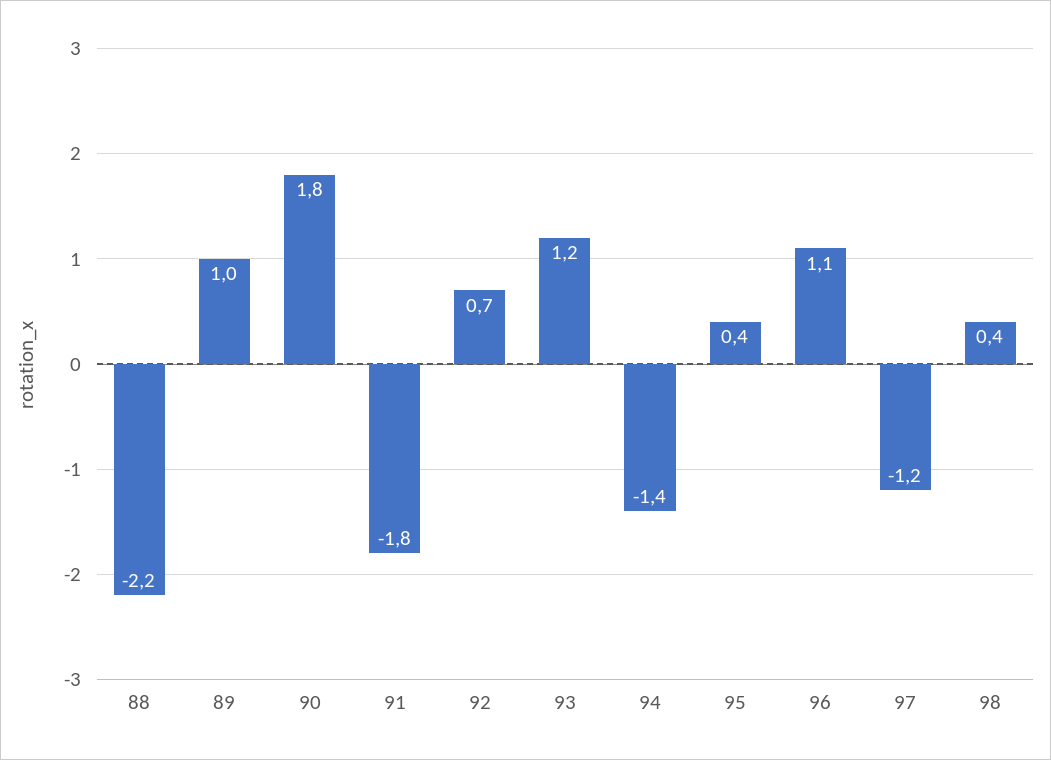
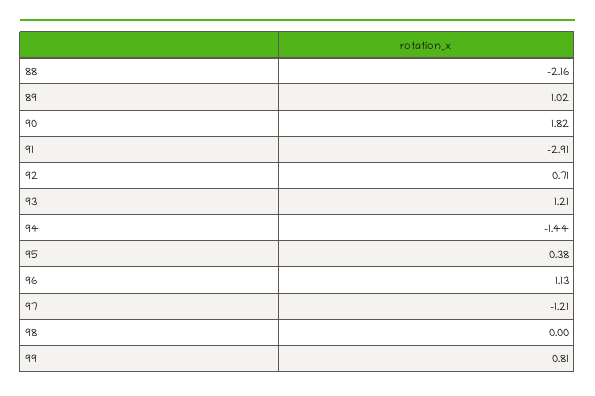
  {
    "88": -2.16,
    "89": 1.02,
    "90": 1.82,
-   "91": -1.8,
+   "91": -2.91,
    "92": 0.71,
    "93": 1.21,
    "94": -1.44,
    "95": 0.38,
    "96": 1.13,
    "97": -1.21,
-   "98": 0.4
+   "98": 0,
+   "99": 0.81
  }

